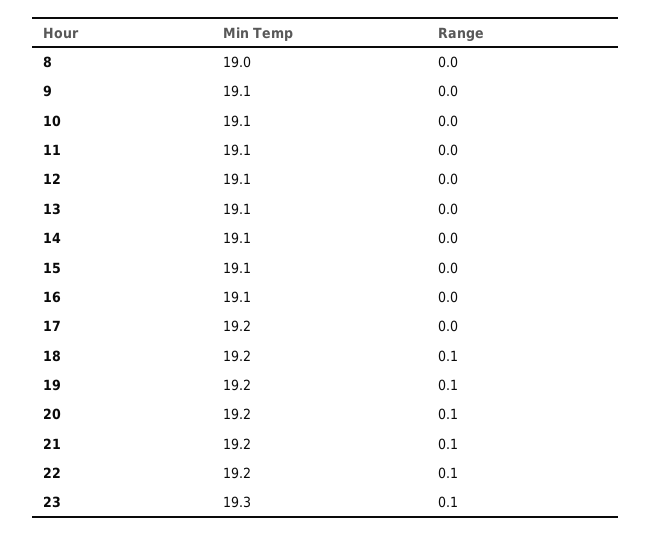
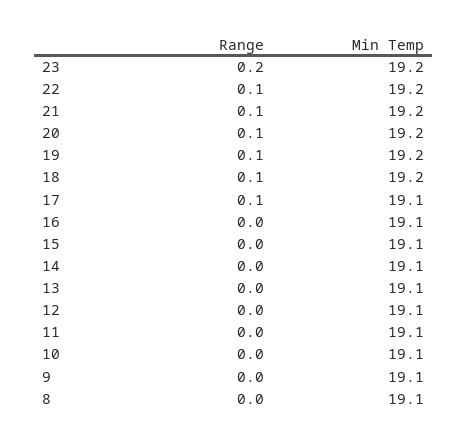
  {
    "Min Temp": {
-     "8": 19,
+     "8": 19.1,
      "9": 19.1,
      "10": 19.1,
      "11": 19.1,
      "12": 19.1,
      "13": 19.1,
      "14": 19.1,
      "15": 19.1,
      "16": 19.1,
-     "17": 19.2,
+     "17": 19.1,
      "18": 19.2,
      "19": 19.2,
      "20": 19.2,
      "21": 19.2,
      "22": 19.2,
-     "23": 19.3
+     "23": 19.2
    },
    "Range": {
      "8": 0,
      "9": 0,
      "10": 0,
      "11": 0,
      "12": 0,
      "13": 0,
      "14": 0,
      "15": 0,
      "16": 0,
-     "17": 0,
+     "17": 0.1,
      "18": 0.1,
      "19": 0.1,
      "20": 0.1,
      "21": 0.1,
      "22": 0.1,
-     "23": 0.1
+     "23": 0.2
    }
  }

